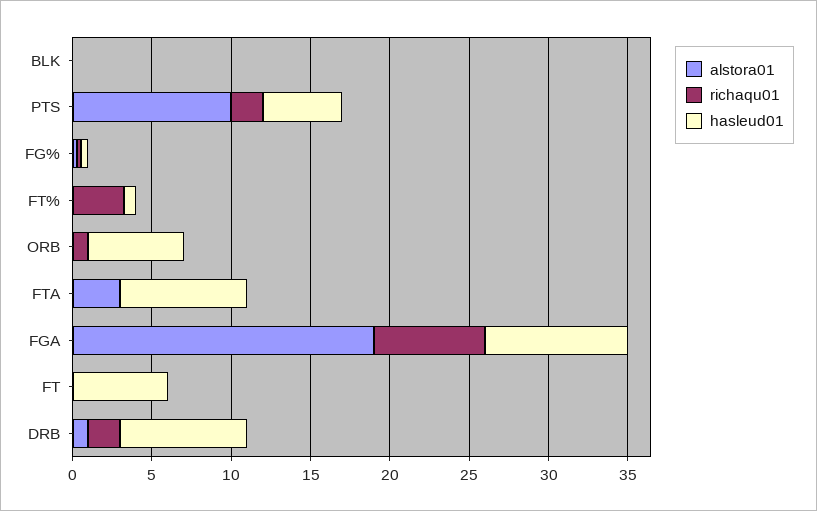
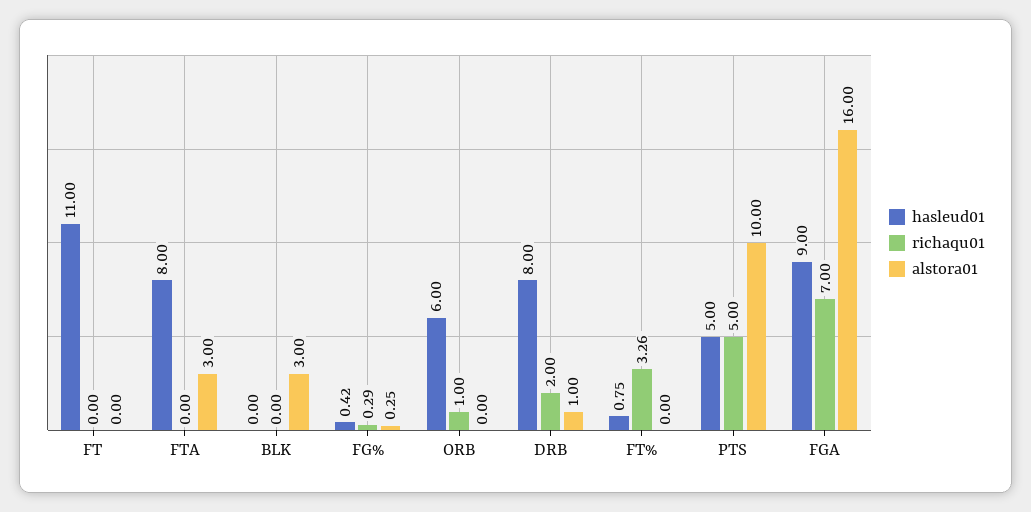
  {
    "alstora01": {
-     "BLK": 0,
+     "BLK": 3,
      "PTS": 10,
      "FG%": 0.25,
      "FT%": 0,
      "ORB": 0,
      "FTA": 3,
-     "FGA": 19,
+     "FGA": 16,
      "FT": 0,
      "DRB": 1
    },
    "richaqu01": {
      "BLK": 0,
-     "PTS": 2,
+     "PTS": 5,
      "FG%": 0.29,
      "FT%": 3.26,
      "ORB": 1,
      "FTA": 0,
      "FGA": 7,
      "FT": 0,
      "DRB": 2
    },
    "hasleud01": {
      "BLK": 0,
      "PTS": 5,
      "FG%": 0.42,
      "FT%": 0.75,
      "ORB": 6,
      "FTA": 8,
      "FGA": 9,
-     "FT": 6,
+     "FT": 11,
      "DRB": 8
    }
  }

